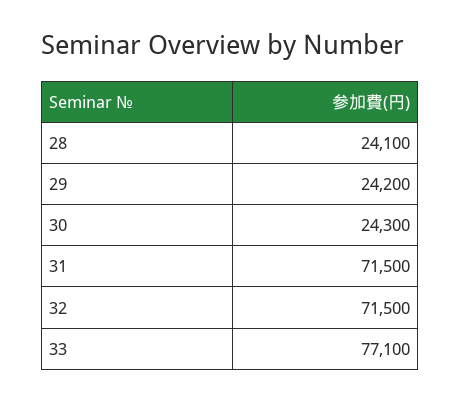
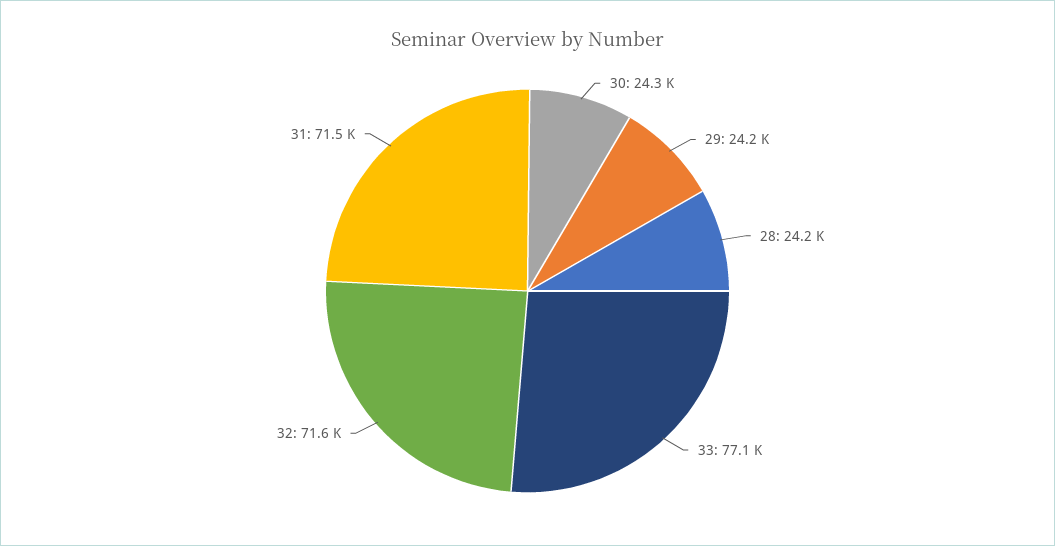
  {
-   "28": 24100,
+   "28": 24200,
    "29": 24200,
    "30": 24300,
    "31": 71500,
-   "32": 71500,
+   "32": 71600,
    "33": 77100
  }

